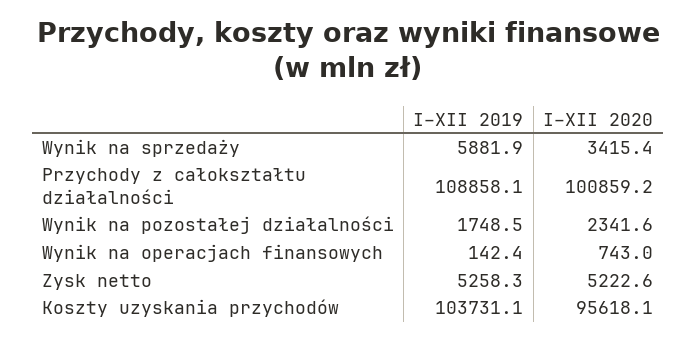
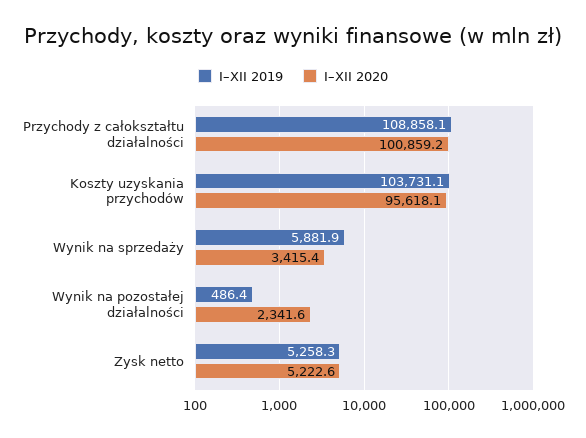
  {
    "I–XII 2019": {
      "Wynik na sprzedaży": 5881.9,
      "Przychody z całokształtu działalności": 108858.1,
-     "Wynik na pozostałej działalności": 1748.5,
+     "Wynik na pozostałej działalności": 486.4,
-     "Wynik na operacjach finansowych": 142.4,
      "Zysk netto": 5258.3,
      "Koszty uzyskania przychodów": 103731.1
    },
    "I–XII 2020": {
      "Wynik na sprzedaży": 3415.4,
      "Przychody z całokształtu działalności": 100859.2,
      "Wynik na pozostałej działalności": 2341.6,
-     "Wynik na operacjach finansowych": 743,
      "Zysk netto": 5222.6,
      "Koszty uzyskania przychodów": 95618.1
    }
  }

